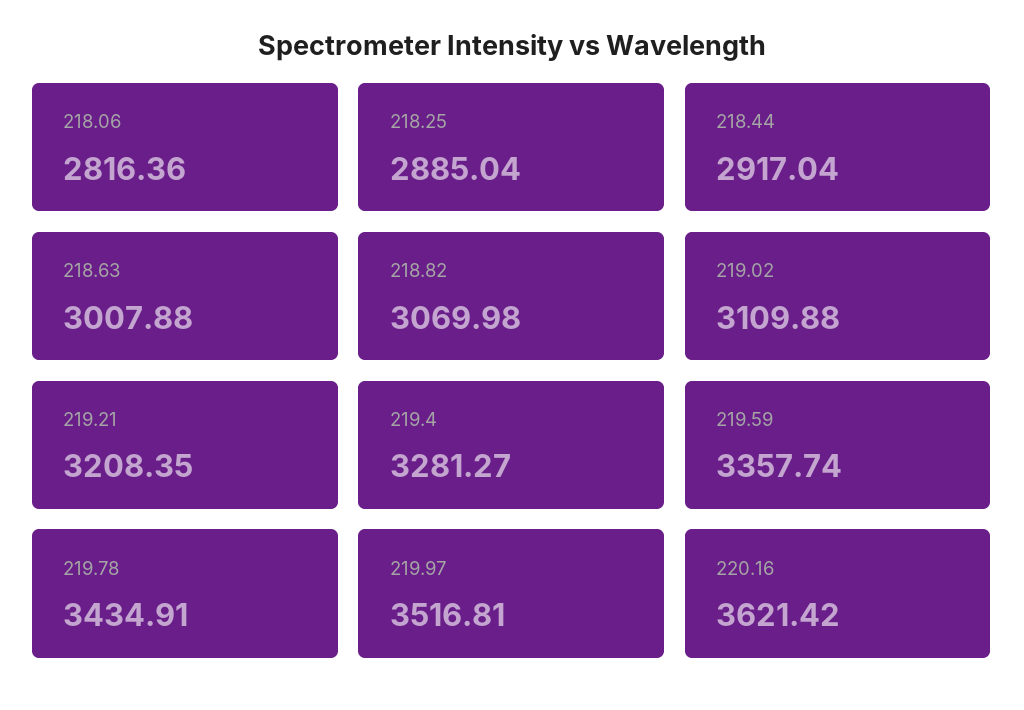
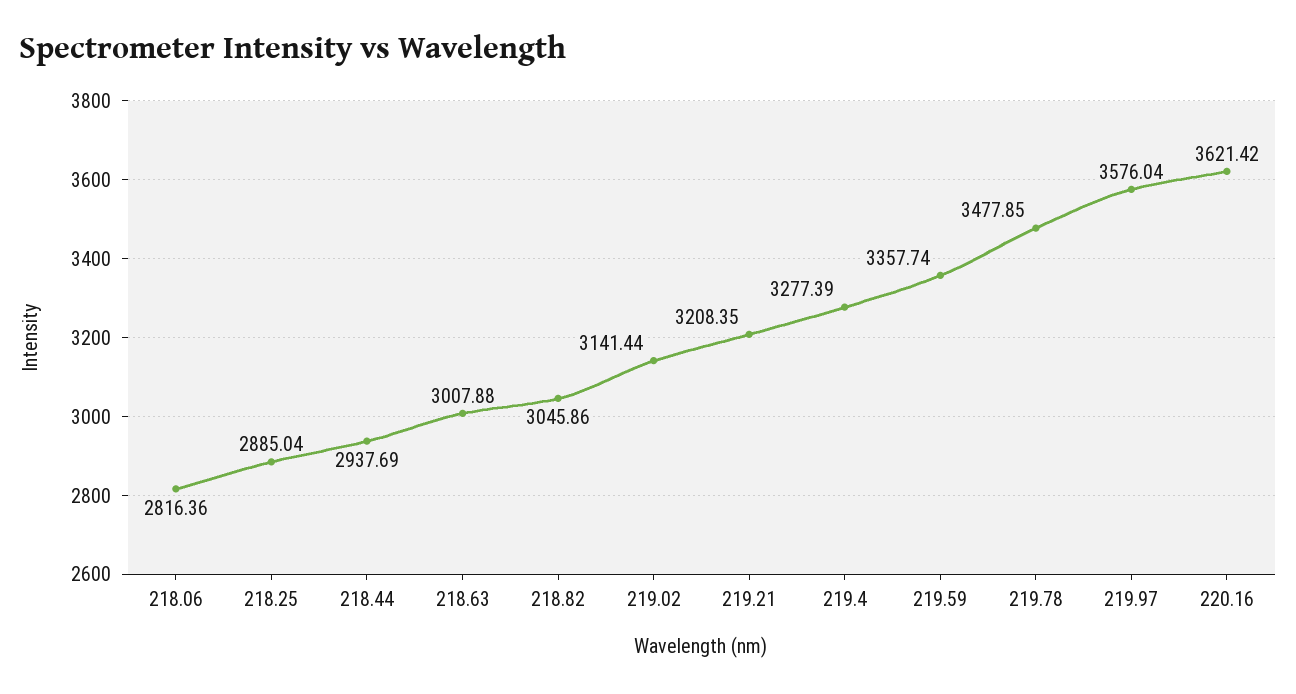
  {
    "218.06": 2816.36,
    "218.25": 2885.04,
-   "218.44": 2917.04,
+   "218.44": 2937.69,
    "218.63": 3007.88,
-   "218.82": 3069.98,
+   "218.82": 3045.86,
-   "219.02": 3109.88,
+   "219.02": 3141.44,
    "219.21": 3208.35,
-   "219.4": 3281.27,
+   "219.4": 3277.39,
    "219.59": 3357.74,
-   "219.78": 3434.91,
+   "219.78": 3477.85,
-   "219.97": 3516.81,
+   "219.97": 3576.04,
    "220.16": 3621.42
  }

